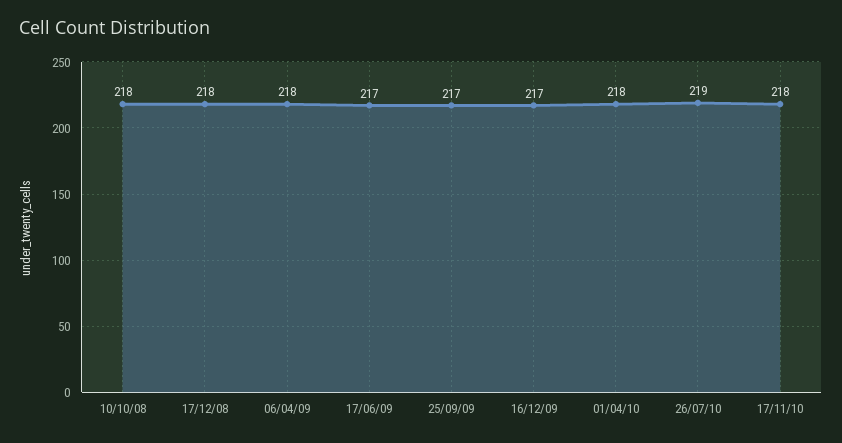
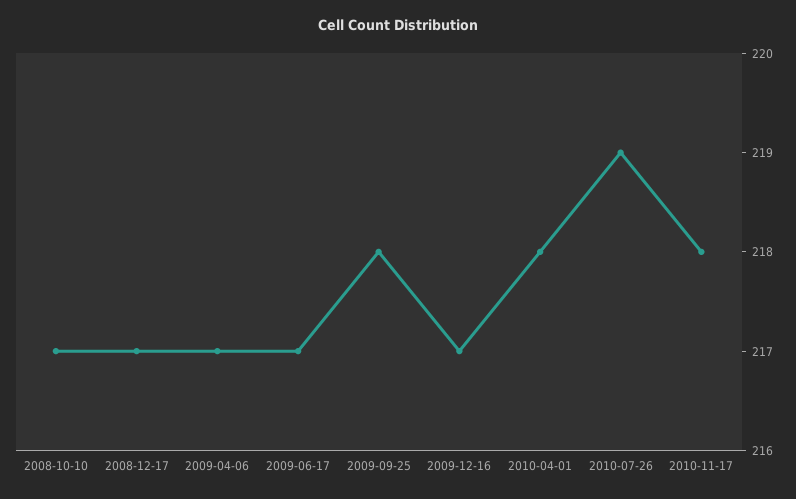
  {
-   "10/10/08": 218,
+   "10/10/08": 217,
-   "17/12/08": 218,
+   "17/12/08": 217,
-   "06/04/09": 218,
+   "06/04/09": 217,
    "17/06/09": 217,
-   "25/09/09": 217,
+   "25/09/09": 218,
    "16/12/09": 217,
    "01/04/10": 218,
    "26/07/10": 219,
    "17/11/10": 218
  }

